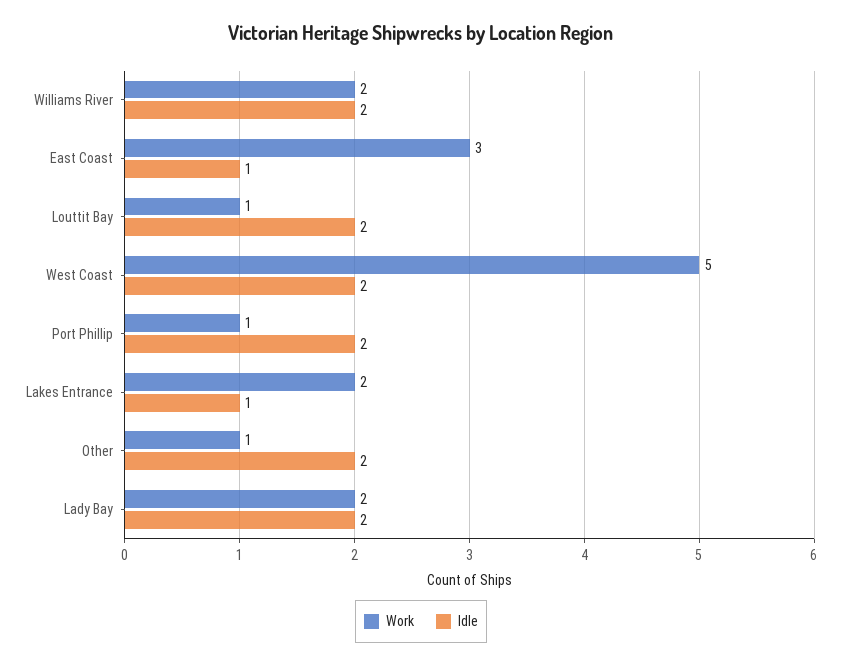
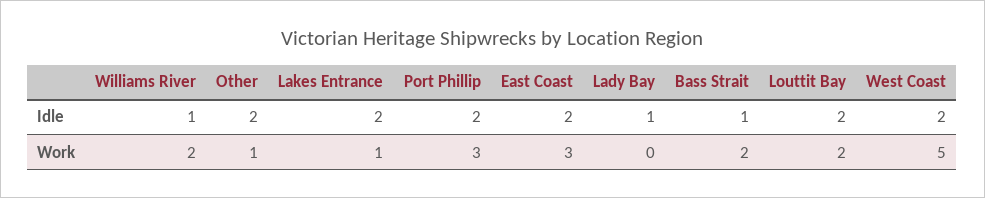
  {
    "Work": {
      "Williams River": 2,
      "East Coast": 3,
-     "Louttit Bay": 1,
+     "Louttit Bay": 2,
      "West Coast": 5,
-     "Port Phillip": 1,
+     "Port Phillip": 3,
-     "Lakes Entrance": 2,
+     "Lakes Entrance": 1,
      "Other": 1,
-     "Lady Bay": 2
+     "Lady Bay": 0,
+     "Bass Strait": 2
    },
    "Idle": {
-     "Williams River": 2,
+     "Williams River": 1,
-     "East Coast": 1,
+     "East Coast": 2,
      "Louttit Bay": 2,
      "West Coast": 2,
      "Port Phillip": 2,
-     "Lakes Entrance": 1,
+     "Lakes Entrance": 2,
      "Other": 2,
-     "Lady Bay": 2
+     "Lady Bay": 1,
+     "Bass Strait": 1
    }
  }

